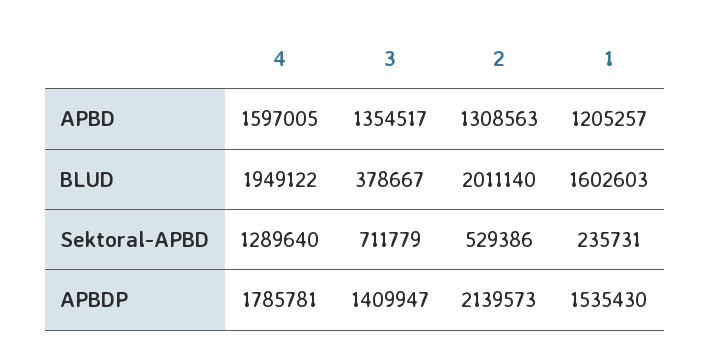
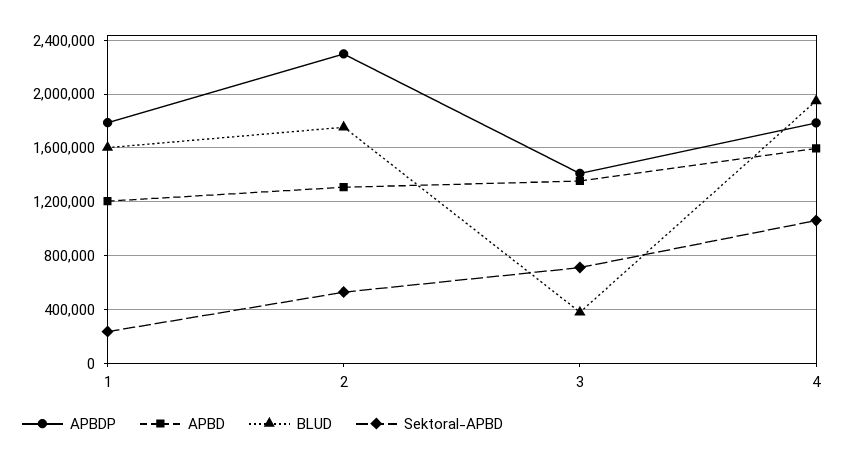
  {
    "APBD": {
      "4": 1597005,
      "3": 1354517,
      "2": 1308563,
      "1": 1205257
    },
    "BLUD": {
      "4": 1949122,
      "3": 378667,
-     "2": 2011140,
+     "2": 1750000,
      "1": 1602603
    },
    "Sektoral-APBD": {
-     "4": 1289640,
+     "4": 1050000,
      "3": 711779,
      "2": 529386,
      "1": 235731
    },
    "APBDP": {
      "4": 1785781,
      "3": 1409947,
-     "2": 2139573,
+     "2": 2300000,
-     "1": 1535430
+     "1": 1800000
    }
  }

